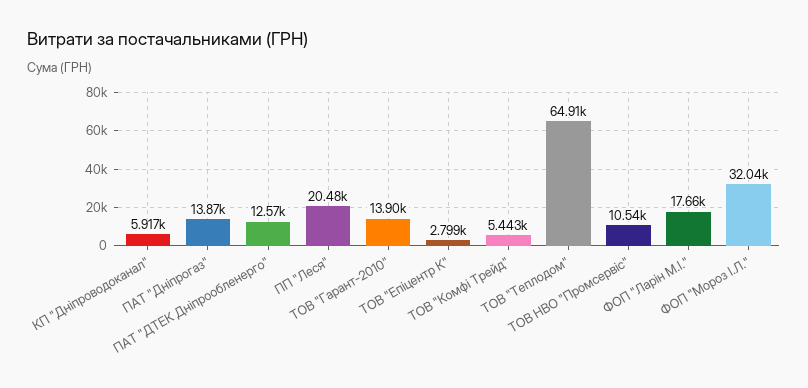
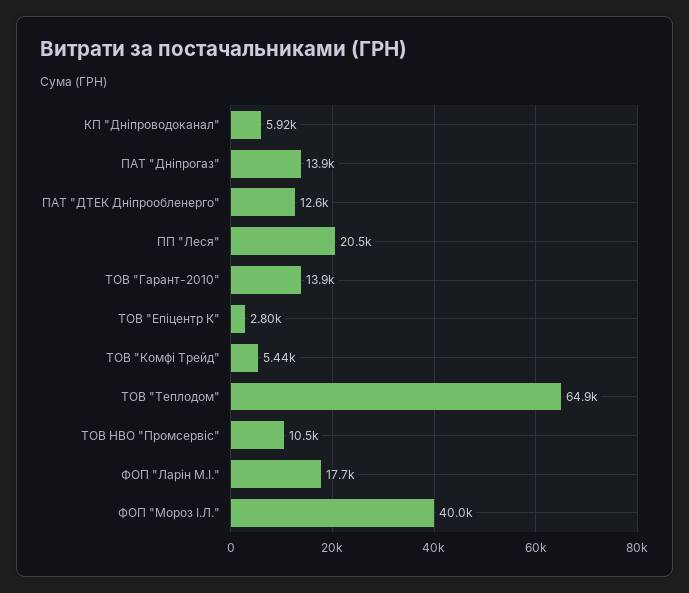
  {
    "КП \"Дніпроводоканал\"": 5917,
    "ПАТ \"Дніпрогаз\"": 13870,
    "ПАТ \"ДТЕК Дніпрообленерго\"": 12570,
    "ПП \"Леся\"": 20480,
    "ТОВ \"Гарант-2010\"": 13900,
    "ТОВ \"Епіцентр К\"": 2799,
    "ТОВ \"Комфі Трейд\"": 5443,
    "ТОВ \"Теплодом\"": 64910,
    "ТОВ НВО \"Промсервіс\"": 10540,
    "ФОП \"Ларін М.І.\"": 17660,
-   "ФОП \"Мороз І.Л.\"": 32040
+   "ФОП \"Мороз І.Л.\"": 40000
  }

